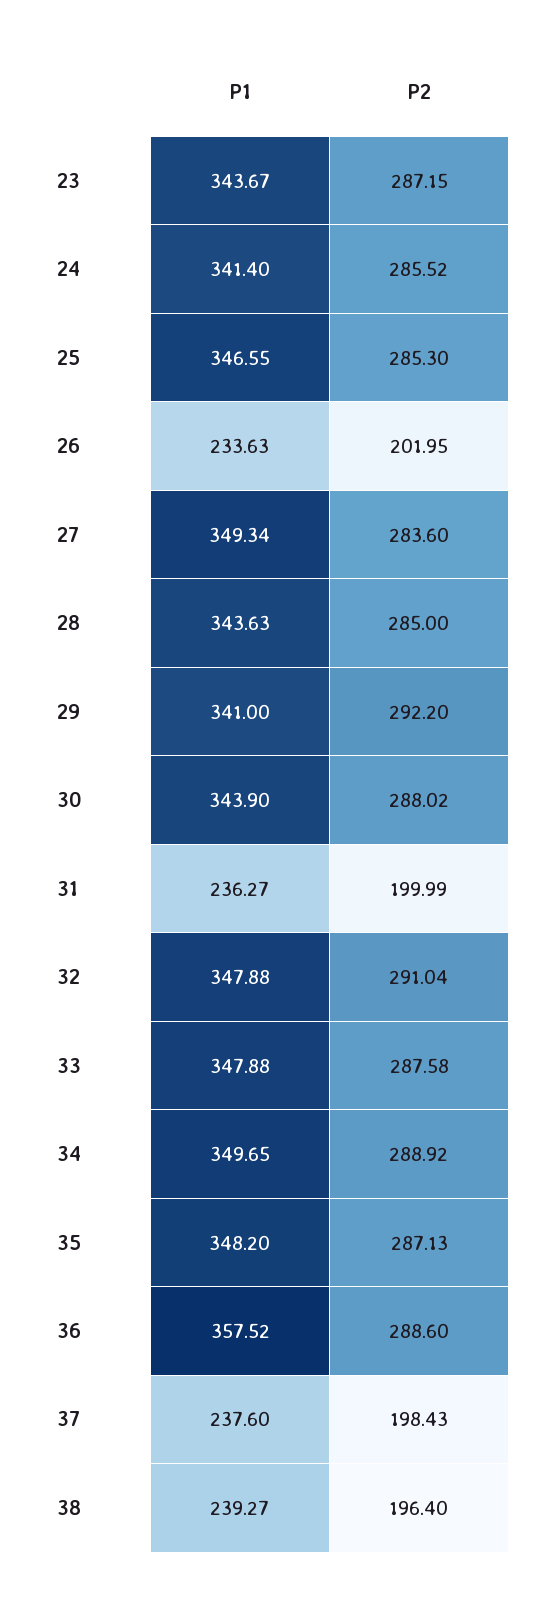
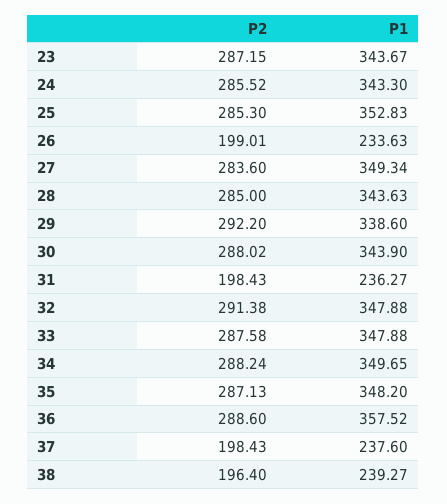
  {
    "P1": {
      "23": 343.67,
-     "24": 341.4,
+     "24": 343.3,
-     "25": 346.55,
+     "25": 352.83,
      "26": 233.63,
      "27": 349.34,
      "28": 343.63,
-     "29": 341,
+     "29": 338.6,
      "30": 343.9,
      "31": 236.27,
      "32": 347.88,
      "33": 347.88,
      "34": 349.65,
      "35": 348.2,
      "36": 357.52,
      "37": 237.6,
      "38": 239.27
    },
    "P2": {
      "23": 287.15,
      "24": 285.52,
      "25": 285.3,
-     "26": 201.95,
+     "26": 199.01,
      "27": 283.6,
      "28": 285,
      "29": 292.2,
      "30": 288.02,
-     "31": 199.99,
+     "31": 198.43,
-     "32": 291.04,
+     "32": 291.38,
      "33": 287.58,
-     "34": 288.92,
+     "34": 288.24,
      "35": 287.13,
      "36": 288.6,
      "37": 198.43,
      "38": 196.4
    }
  }

